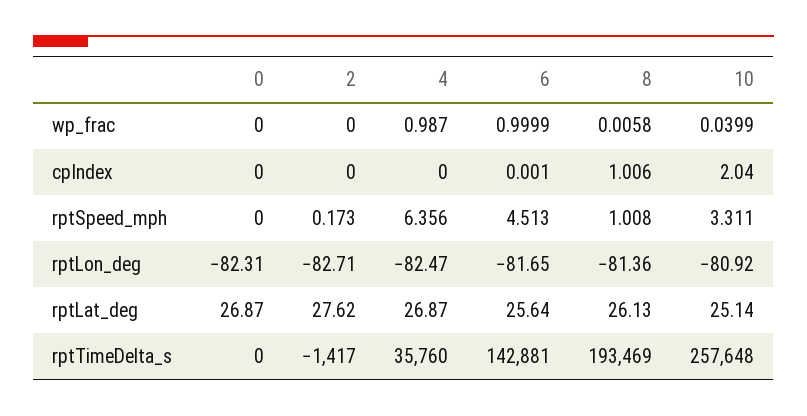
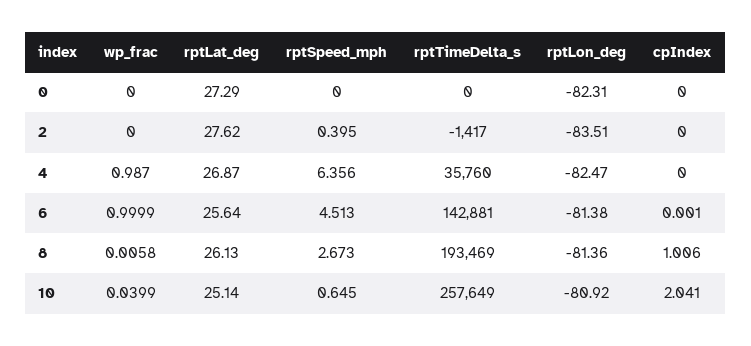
  {
    "0": {
      "wp_frac": 0,
      "cpIndex": 0,
      "rptSpeed_mph": 0,
      "rptLon_deg": -82.31,
-     "rptLat_deg": 26.87,
+     "rptLat_deg": 27.29,
      "rptTimeDelta_s": 0
    },
    "2": {
      "wp_frac": 0,
      "cpIndex": 0,
-     "rptSpeed_mph": 0.173,
+     "rptSpeed_mph": 0.395,
-     "rptLon_deg": -82.71,
+     "rptLon_deg": -83.51,
      "rptLat_deg": 27.62,
      "rptTimeDelta_s": -1417
    },
    "4": {
      "wp_frac": 0.987,
      "cpIndex": 0,
      "rptSpeed_mph": 6.356,
      "rptLon_deg": -82.47,
      "rptLat_deg": 26.87,
      "rptTimeDelta_s": 35760
    },
    "6": {
      "wp_frac": 0.9999,
      "cpIndex": 0.001,
      "rptSpeed_mph": 4.513,
-     "rptLon_deg": -81.65,
+     "rptLon_deg": -81.38,
      "rptLat_deg": 25.64,
      "rptTimeDelta_s": 142881
    },
    "8": {
      "wp_frac": 0.0058,
      "cpIndex": 1.006,
-     "rptSpeed_mph": 1.008,
+     "rptSpeed_mph": 2.673,
      "rptLon_deg": -81.36,
      "rptLat_deg": 26.13,
      "rptTimeDelta_s": 193469
    },
    "10": {
      "wp_frac": 0.0399,
-     "cpIndex": 2.04,
+     "cpIndex": 2.041,
-     "rptSpeed_mph": 3.311,
+     "rptSpeed_mph": 0.645,
      "rptLon_deg": -80.92,
      "rptLat_deg": 25.14,
-     "rptTimeDelta_s": 257648
+     "rptTimeDelta_s": 257649
    }
  }

